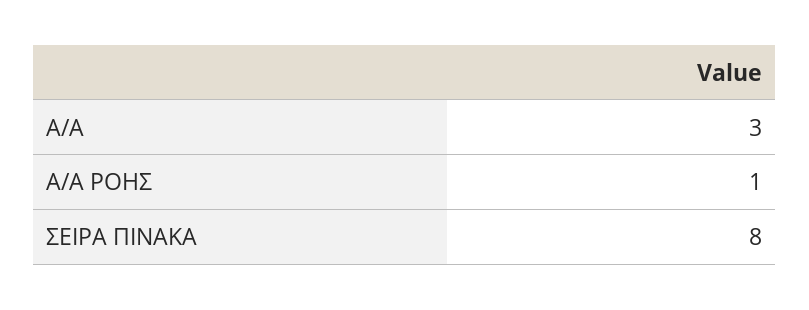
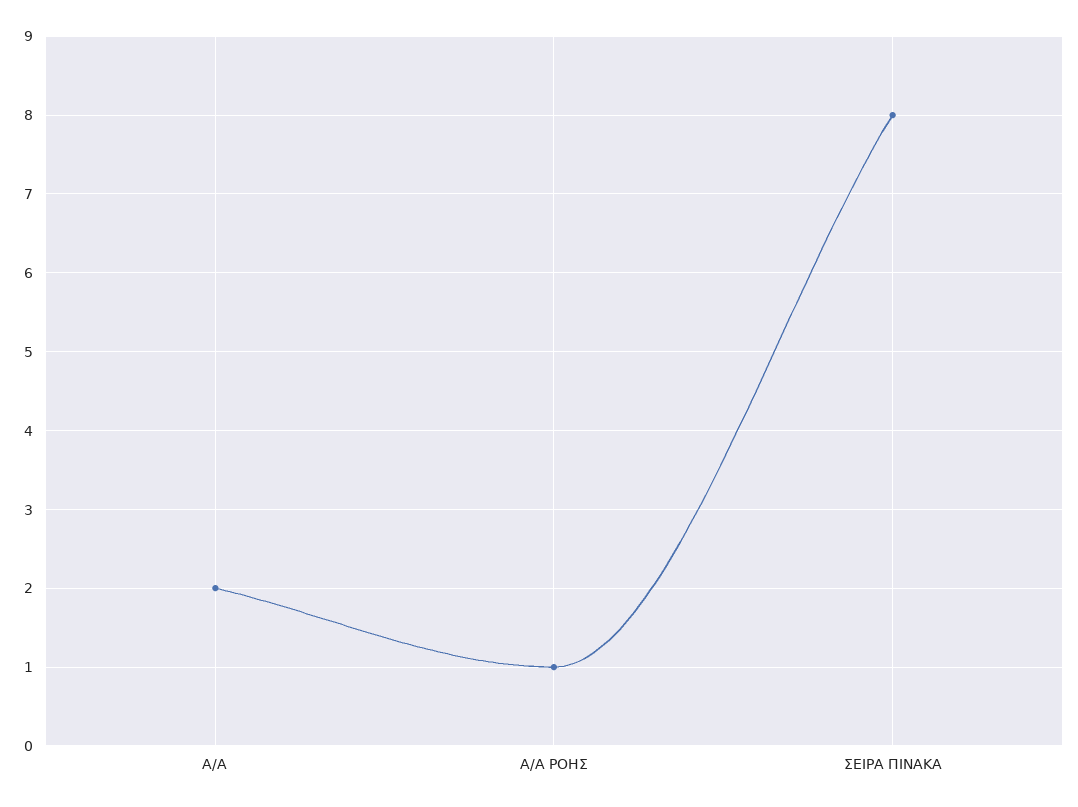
  {
-   "Α/Α": 3,
+   "Α/Α": 2,
    "Α/Α ΡΟΗΣ": 1,
    "ΣΕΙΡΑ ΠΙΝΑΚΑ": 8
  }

